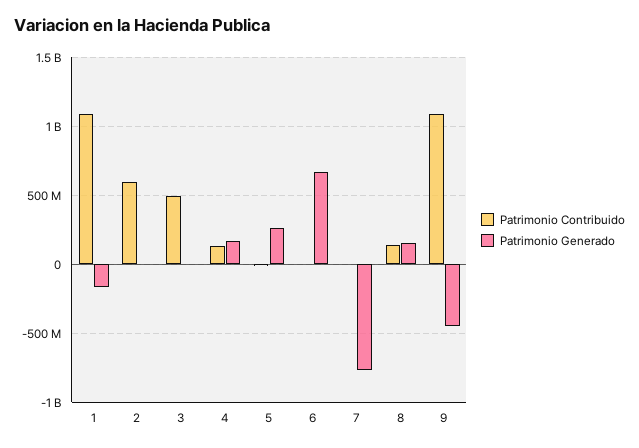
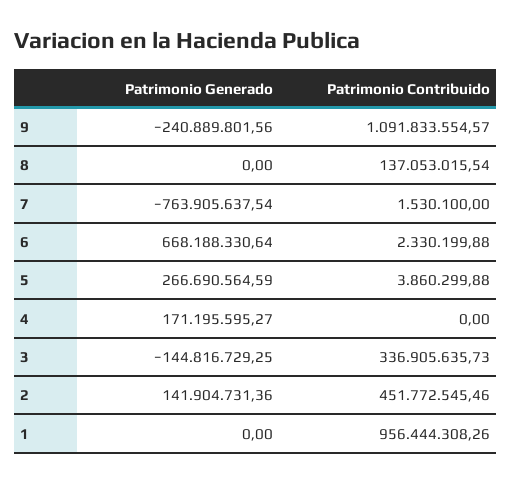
  {
    "Patrimonio Contribuido": {
-     "1": 1100000000,
+     "1": 956444308.26,
-     "2": 600000000,
+     "2": 451772545.46,
-     "3": 500000000,
+     "3": 336905635.73,
-     "4": 150000000,
+     "4": 0,
      "5": 3860299.88,
      "6": 2330199.88,
      "7": 1530100,
      "8": 137053015.54,
      "9": 1091833554.57
    },
    "Patrimonio Generado": {
-     "1": -150000000,
+     "1": 0,
-     "2": 0,
+     "2": 141904731.36,
-     "3": 0,
+     "3": -144816729.25,
      "4": 171195595.27,
      "5": 266690564.59,
      "6": 668188330.64,
      "7": -763905637.54,
-     "8": 150000000,
+     "8": 0,
-     "9": -450000000
+     "9": -240889801.56
    }
  }

